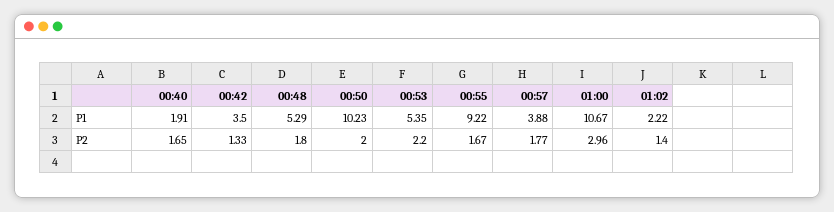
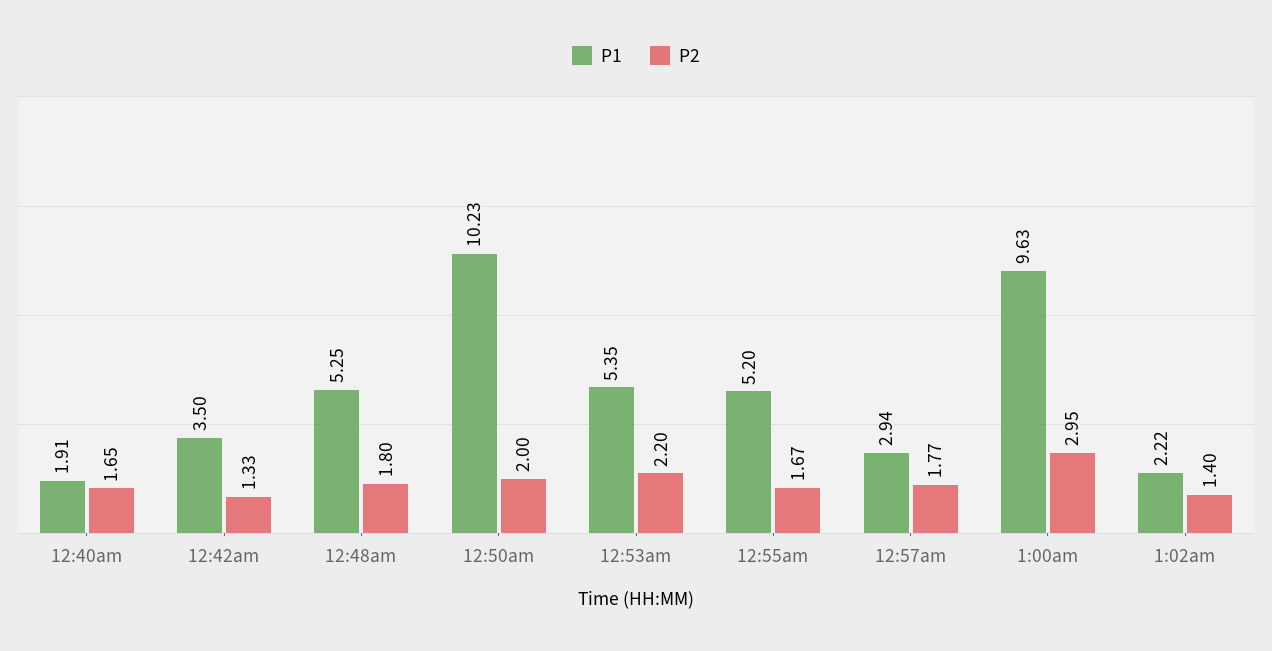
  {
    "P1": {
      "00:40": 1.91,
      "00:42": 3.5,
-     "00:48": 5.29,
+     "00:48": 5.25,
      "00:50": 10.23,
      "00:53": 5.35,
-     "00:55": 9.22,
+     "00:55": 5.2,
-     "00:57": 3.88,
+     "00:57": 2.94,
-     "01:00": 10.67,
+     "01:00": 9.63,
      "01:02": 2.22
    },
    "P2": {
      "00:40": 1.65,
      "00:42": 1.33,
      "00:48": 1.8,
      "00:50": 2,
      "00:53": 2.2,
      "00:55": 1.67,
      "00:57": 1.77,
-     "01:00": 2.96,
+     "01:00": 2.95,
      "01:02": 1.4
    }
  }

